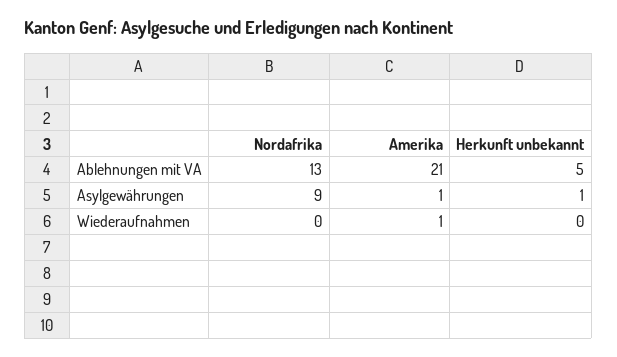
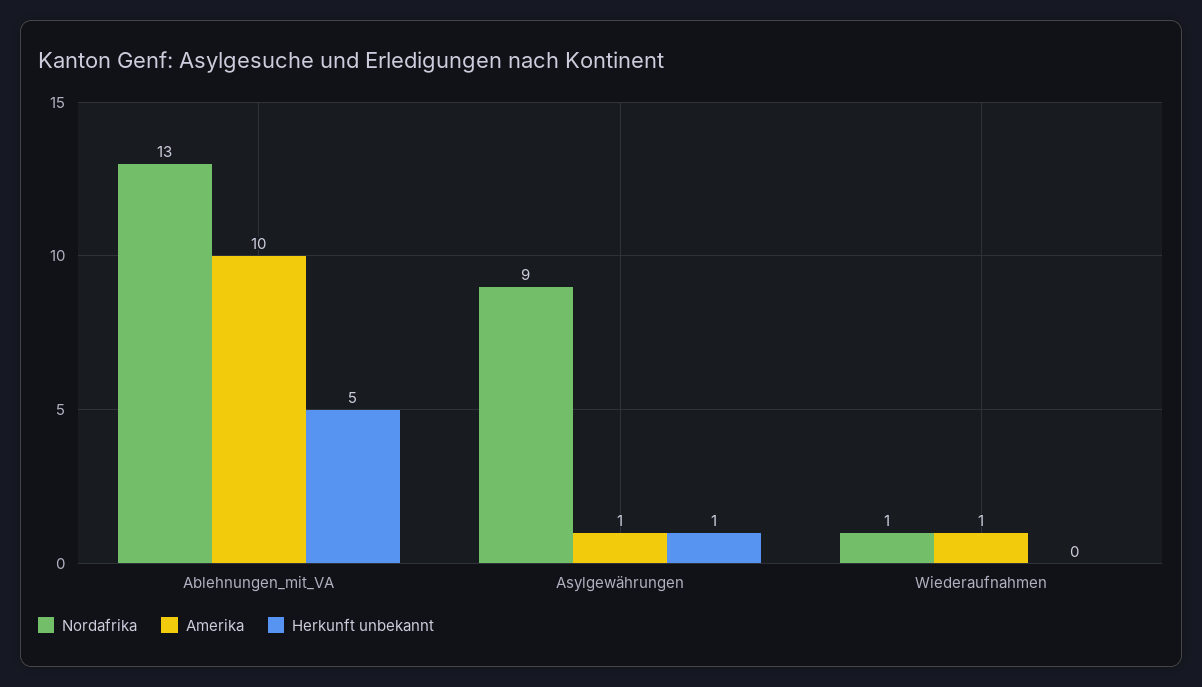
  {
    "Nordafrika": {
      "Ablehnungen mit VA": 13,
      "Asylgewährungen": 9,
-     "Wiederaufnahmen": 0
+     "Wiederaufnahmen": 1
    },
    "Amerika": {
-     "Ablehnungen mit VA": 21,
+     "Ablehnungen mit VA": 10,
      "Asylgewährungen": 1,
      "Wiederaufnahmen": 1
    },
    "Herkunft unbekannt": {
      "Ablehnungen mit VA": 5,
      "Asylgewährungen": 1,
      "Wiederaufnahmen": 0
    }
  }

